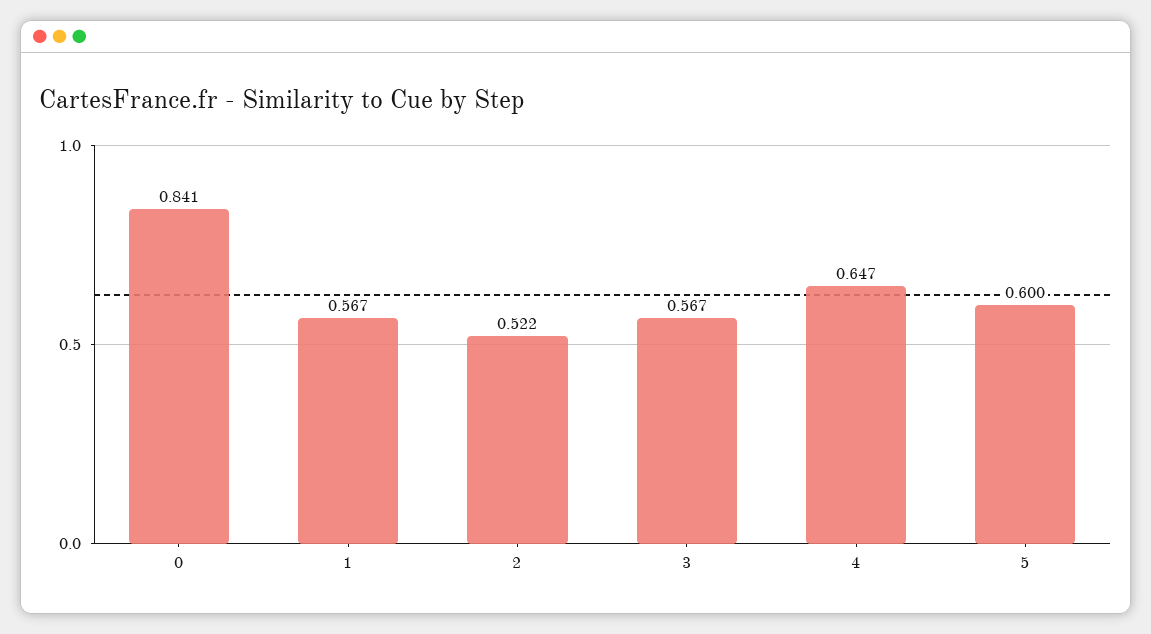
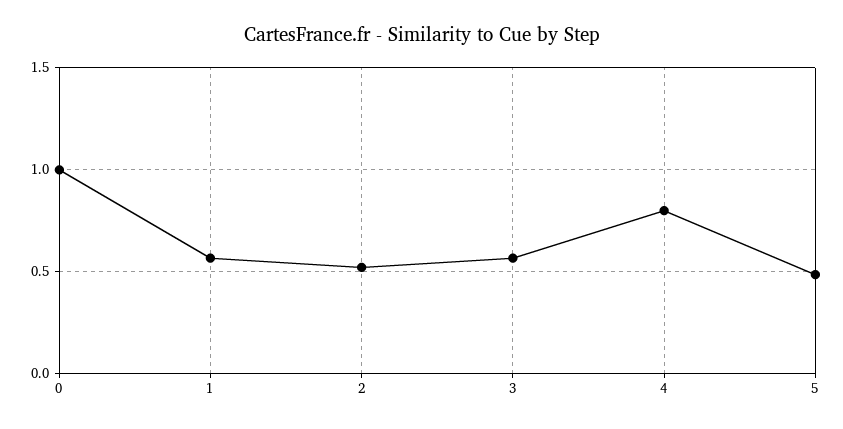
  {
-   "0": 0.841,
+   "0": 1,
    "1": 0.567,
    "2": 0.522,
    "3": 0.567,
-   "4": 0.647,
+   "4": 0.8,
-   "5": 0.6
+   "5": 0.5
  }

